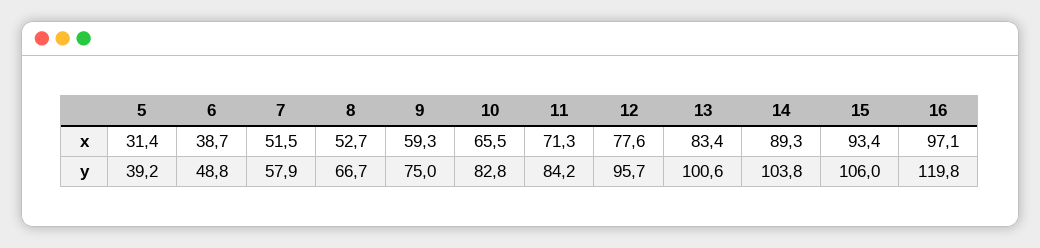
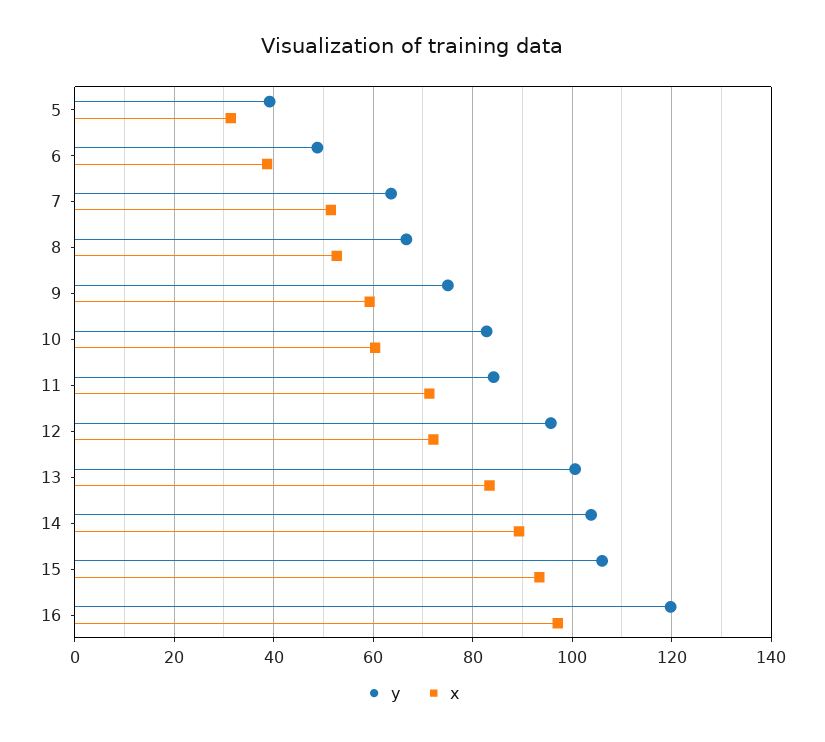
  {
    "x": {
      "5": 31.4,
      "6": 38.7,
      "7": 51.5,
      "8": 52.7,
      "9": 59.3,
-     "10": 65.5,
+     "10": 60,
      "11": 71.3,
-     "12": 77.6,
+     "12": 72,
      "13": 83.4,
      "14": 89.3,
      "15": 93.4,
      "16": 97.1
    },
    "y": {
      "5": 39.2,
      "6": 48.8,
-     "7": 57.9,
+     "7": 64,
      "8": 66.7,
      "9": 75,
      "10": 82.8,
      "11": 84.2,
      "12": 95.7,
      "13": 100.6,
      "14": 103.8,
      "15": 106,
      "16": 119.8
    }
  }

